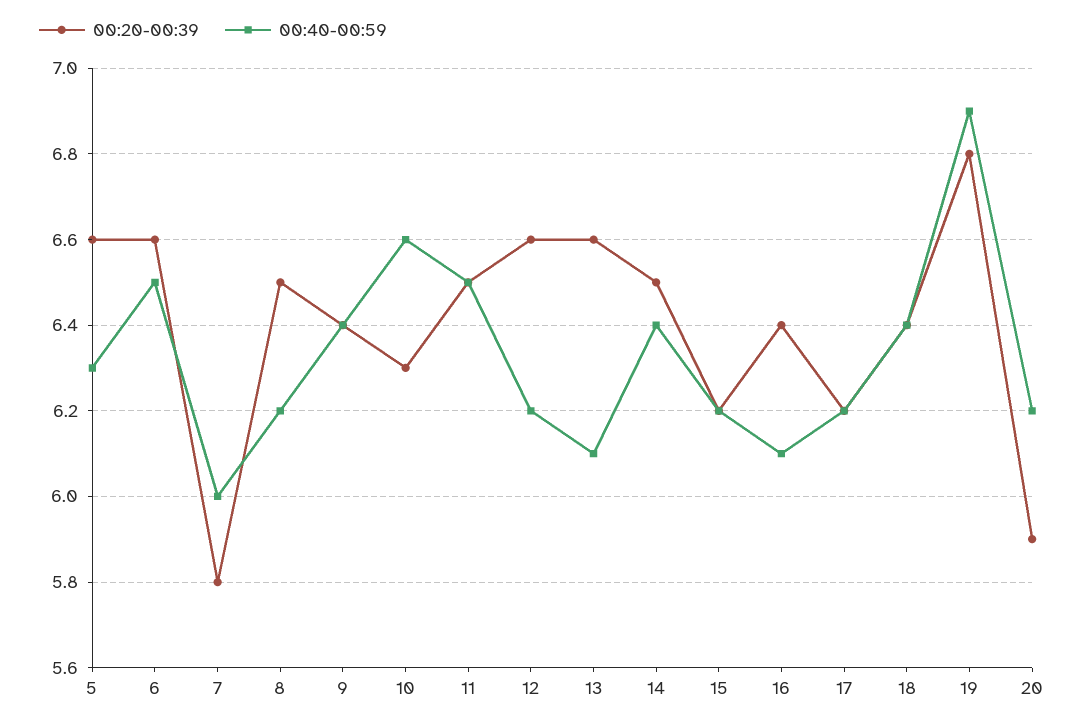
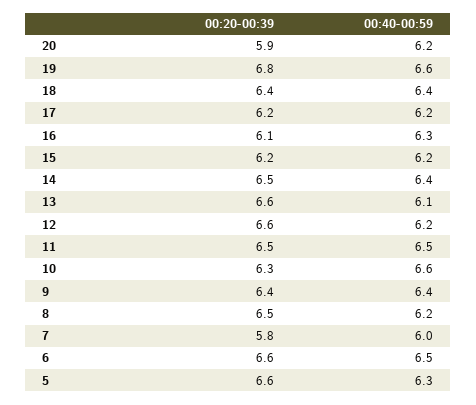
  {
    "00:20-00:39": {
      "5": 6.6,
      "6": 6.6,
      "7": 5.8,
      "8": 6.5,
      "9": 6.4,
      "10": 6.3,
      "11": 6.5,
      "12": 6.6,
      "13": 6.6,
      "14": 6.5,
      "15": 6.2,
-     "16": 6.4,
+     "16": 6.1,
      "17": 6.2,
      "18": 6.4,
      "19": 6.8,
      "20": 5.9
    },
    "00:40-00:59": {
      "5": 6.3,
      "6": 6.5,
      "7": 6,
      "8": 6.2,
      "9": 6.4,
      "10": 6.6,
      "11": 6.5,
      "12": 6.2,
      "13": 6.1,
      "14": 6.4,
      "15": 6.2,
-     "16": 6.1,
+     "16": 6.3,
      "17": 6.2,
      "18": 6.4,
-     "19": 6.9,
+     "19": 6.6,
      "20": 6.2
    }
  }

